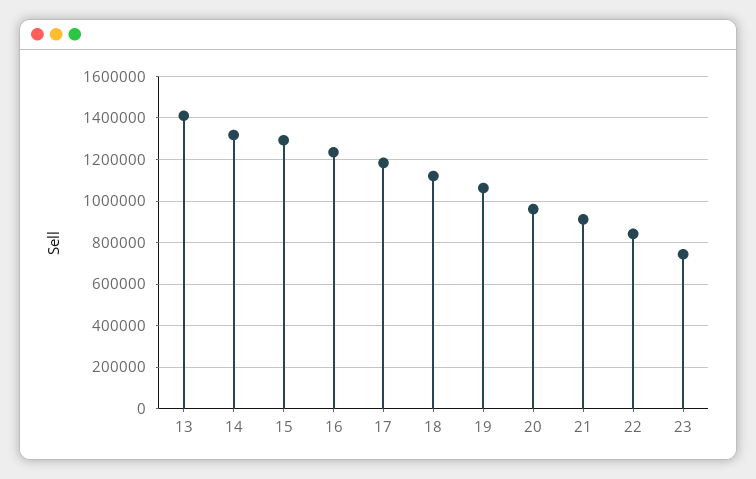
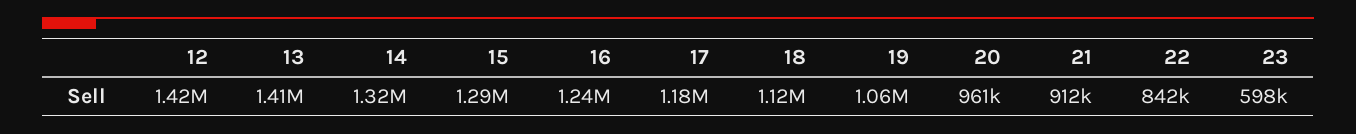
  {
    "13": 1410000,
    "14": 1320000,
    "15": 1290000,
    "16": 1240000,
    "17": 1180000,
    "18": 1120000,
    "19": 1060000,
    "20": 961000,
    "21": 912000,
    "22": 842000,
-   "23": 750000
+   "23": 598000,
+   "12": 1420000
  }

